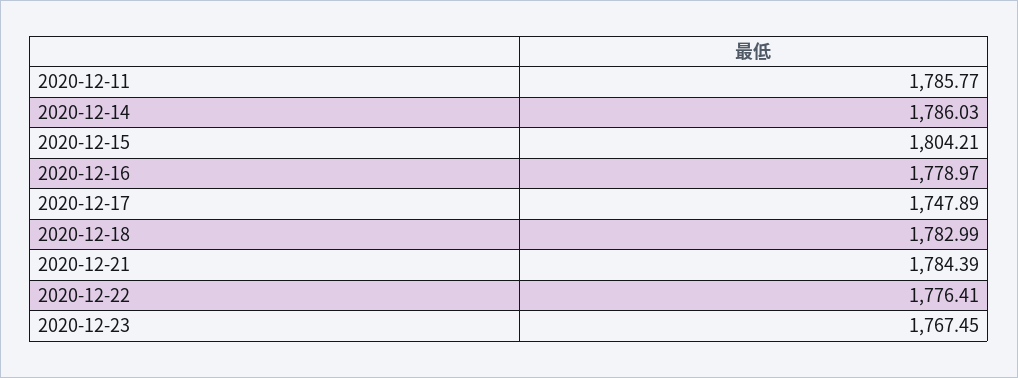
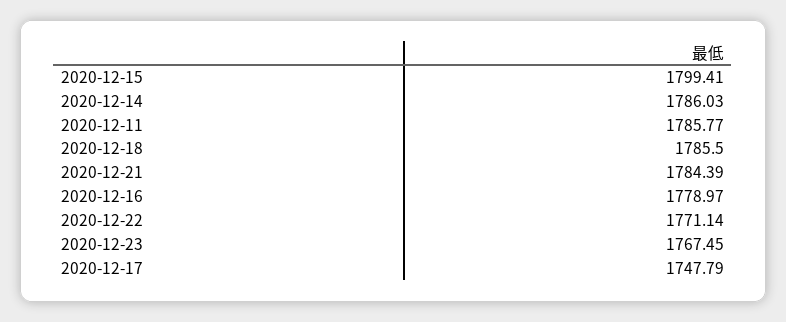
  {
    "2020-12-11": 1785.77,
    "2020-12-14": 1786.03,
-   "2020-12-15": 1804.21,
+   "2020-12-15": 1799.41,
    "2020-12-16": 1778.97,
-   "2020-12-17": 1747.89,
+   "2020-12-17": 1747.79,
-   "2020-12-18": 1782.99,
+   "2020-12-18": 1785.5,
    "2020-12-21": 1784.39,
-   "2020-12-22": 1776.41,
+   "2020-12-22": 1771.14,
    "2020-12-23": 1767.45
  }

